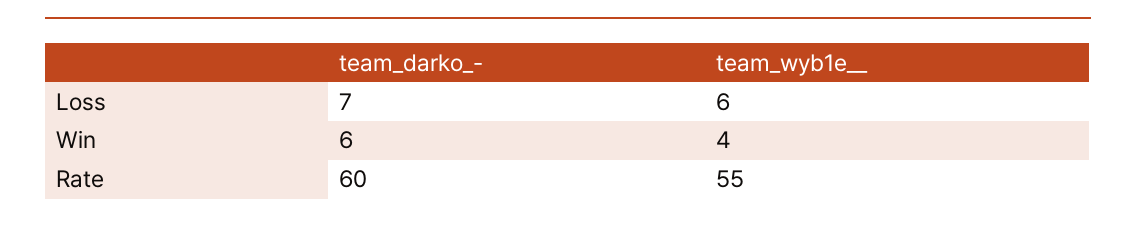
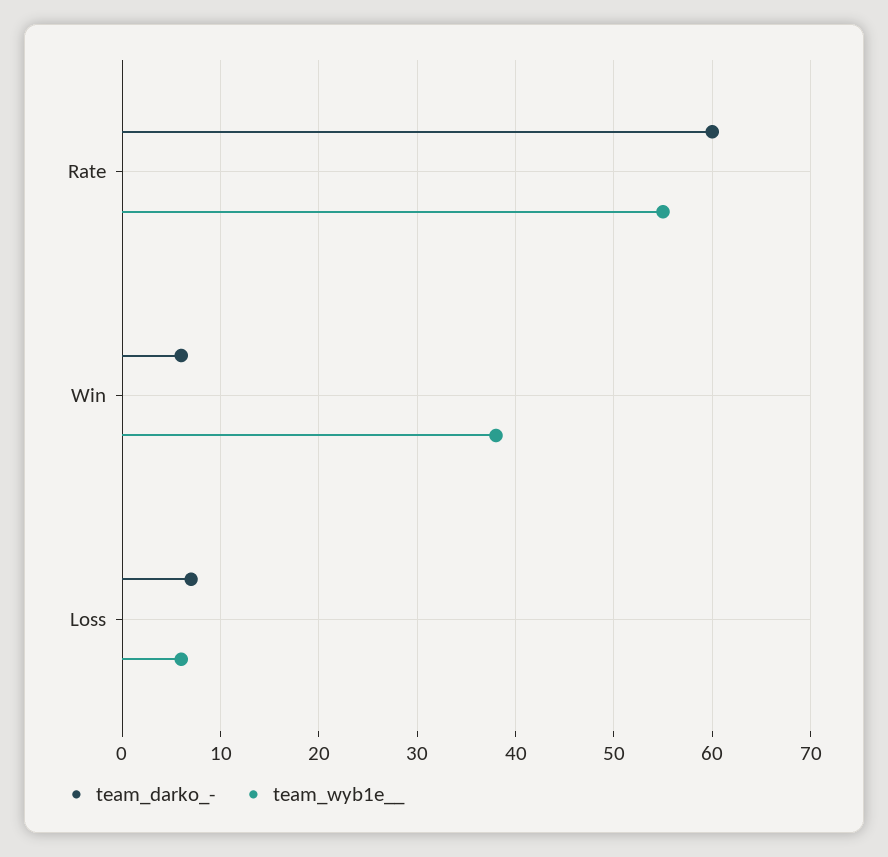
  {
    "team_darko_-": {
      "Loss": 7,
      "Win": 6,
      "Rate": 60
    },
    "team_wyb1e__": {
      "Loss": 6,
-     "Win": 4,
+     "Win": 38,
      "Rate": 55
    }
  }

